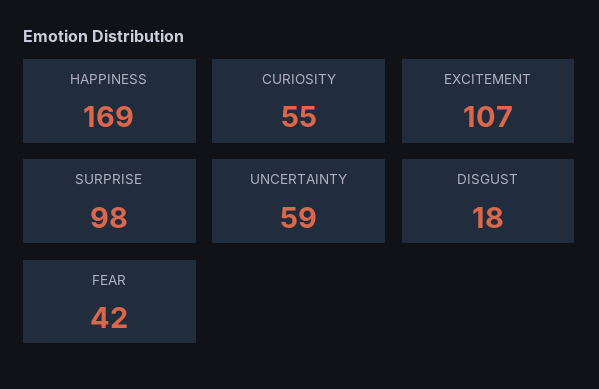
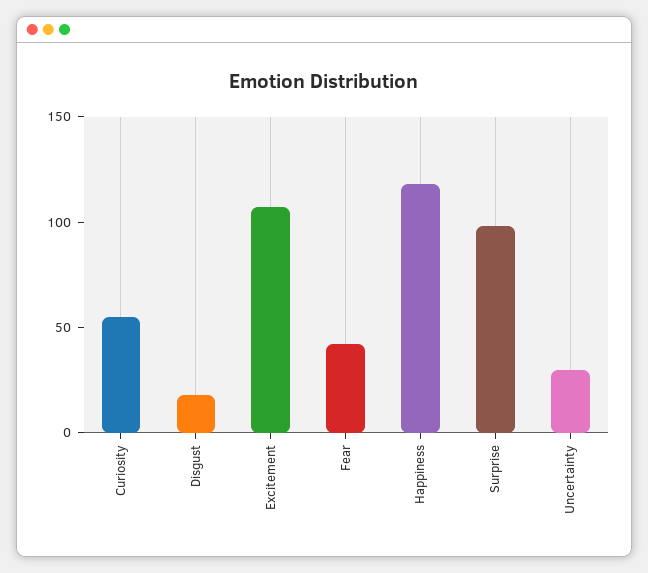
  {
-   "HAPPINESS": 169,
+   "HAPPINESS": 120,
    "CURIOSITY": 55,
    "EXCITEMENT": 107,
    "SURPRISE": 98,
-   "UNCERTAINTY": 59,
+   "UNCERTAINTY": 30,
    "DISGUST": 18,
    "FEAR": 42
  }

